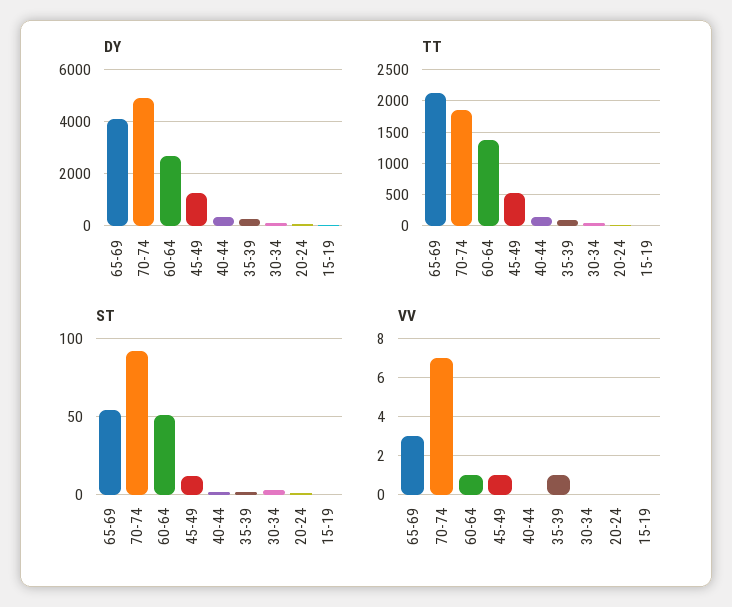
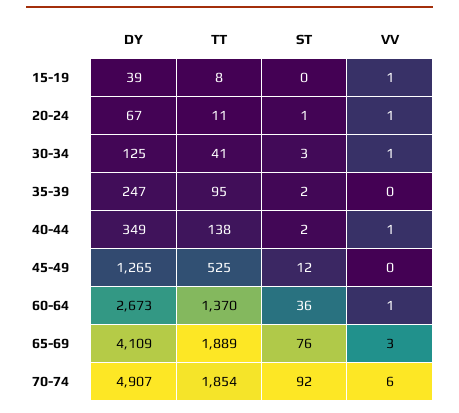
  {
    "DY": {
      "65-69": 4109,
      "70-74": 4907,
      "60-64": 2673,
      "45-49": 1265,
      "40-44": 349,
      "35-39": 247,
      "30-34": 125,
      "20-24": 67,
      "15-19": 39
    },
    "TT": {
-     "65-69": 2100,
+     "65-69": 1889,
      "70-74": 1854,
      "60-64": 1370,
      "45-49": 525,
      "40-44": 138,
      "35-39": 95,
      "30-34": 41,
      "20-24": 11,
      "15-19": 8
    },
    "ST": {
-     "65-69": 55,
+     "65-69": 76,
      "70-74": 92,
-     "60-64": 50,
+     "60-64": 36,
      "45-49": 12,
      "40-44": 2,
      "35-39": 2,
      "30-34": 3,
      "20-24": 1,
      "15-19": 0
    },
    "VV": {
      "65-69": 3,
-     "70-74": 7,
+     "70-74": 6,
      "60-64": 1,
-     "45-49": 1,
+     "45-49": 0,
-     "40-44": 0,
+     "40-44": 1,
-     "35-39": 1,
+     "35-39": 0,
-     "30-34": 0,
+     "30-34": 1,
-     "20-24": 0,
+     "20-24": 1,
-     "15-19": 0
+     "15-19": 1
    }
  }

